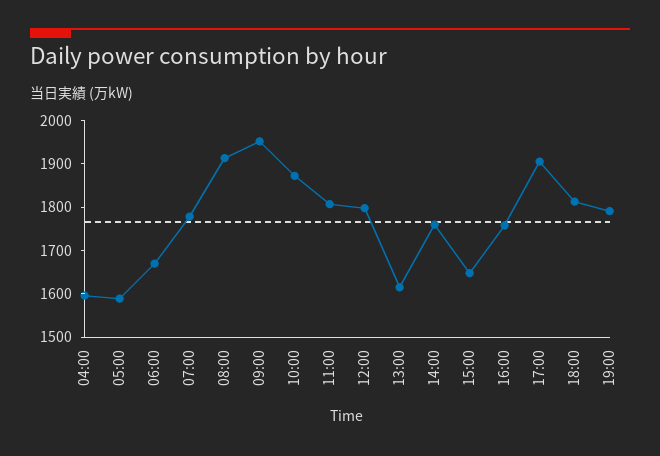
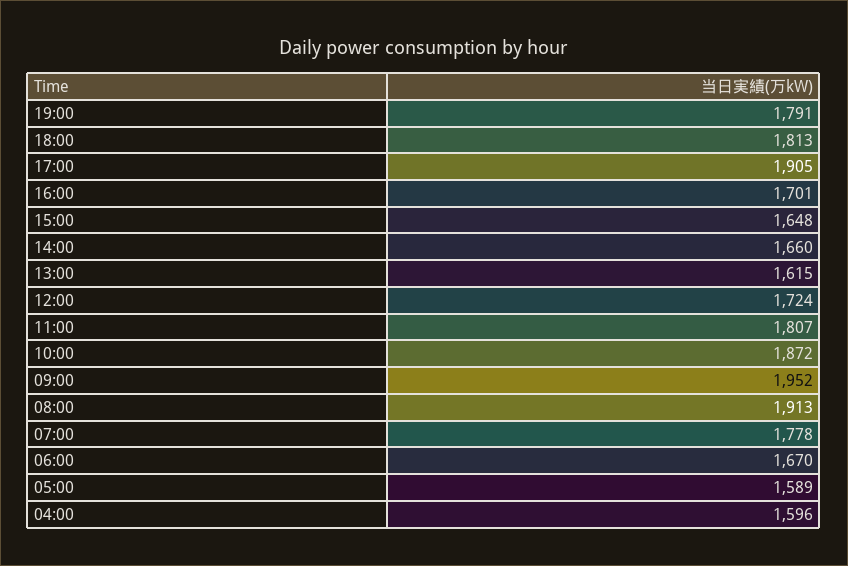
  {
    "04:00": 1596,
    "05:00": 1589,
    "06:00": 1670,
    "07:00": 1778,
    "08:00": 1913,
    "09:00": 1952,
    "10:00": 1872,
    "11:00": 1807,
-   "12:00": 1800,
+   "12:00": 1724,
    "13:00": 1615,
-   "14:00": 1760,
+   "14:00": 1660,
    "15:00": 1648,
-   "16:00": 1760,
+   "16:00": 1701,
    "17:00": 1905,
    "18:00": 1813,
    "19:00": 1791
  }

